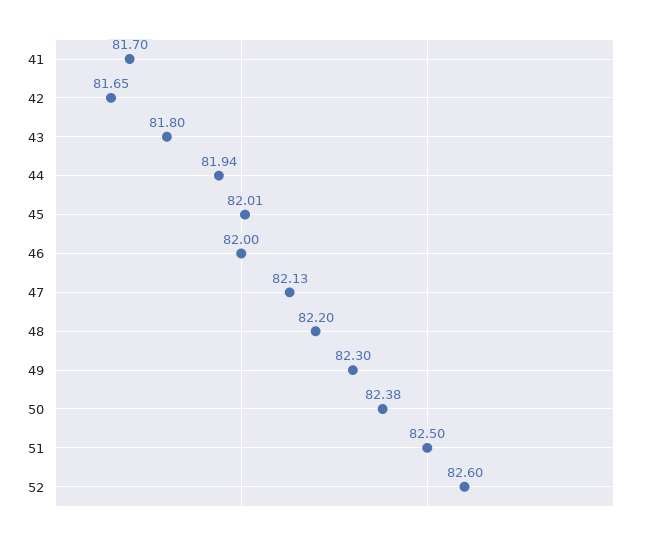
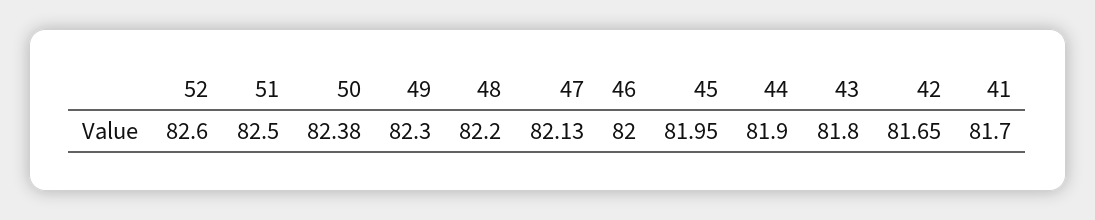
  {
    "41": 81.7,
    "42": 81.65,
    "43": 81.8,
-   "44": 81.94,
+   "44": 81.9,
-   "45": 82.01,
+   "45": 81.95,
    "46": 82,
    "47": 82.13,
    "48": 82.2,
    "49": 82.3,
    "50": 82.38,
    "51": 82.5,
    "52": 82.6
  }

